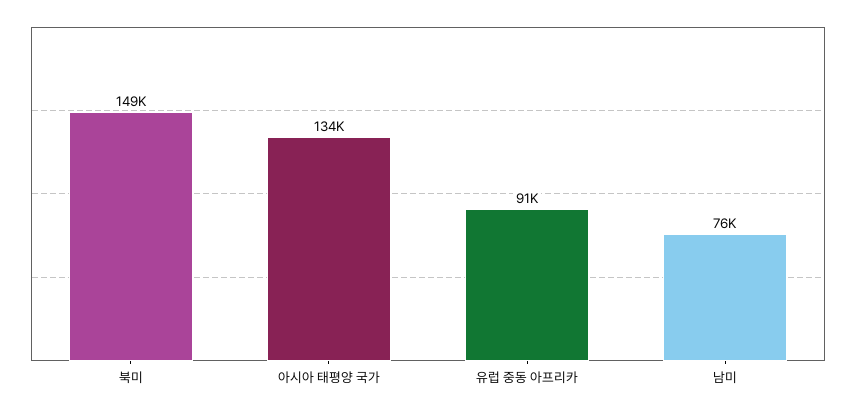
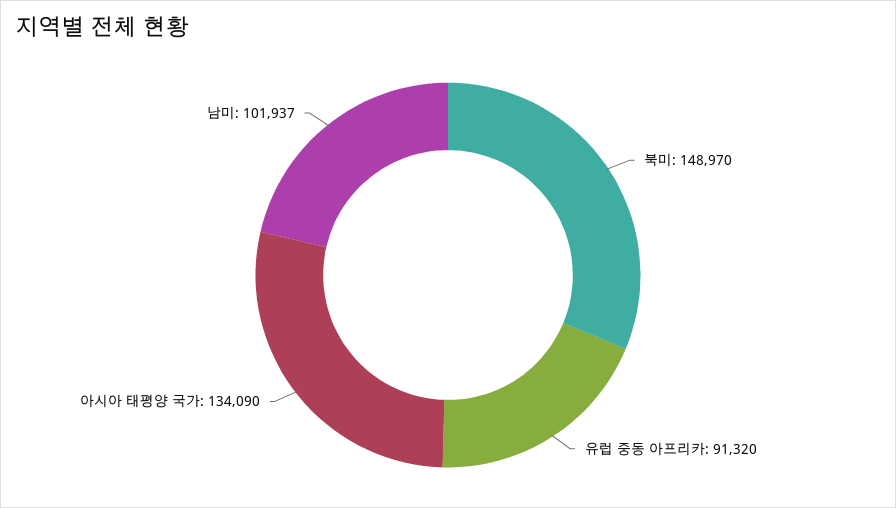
  {
    "북미": 148970,
    "아시아 태평양 국가": 134090,
    "유럽 중동 아프리카": 91320,
-   "남미": 76000
+   "남미": 101937
  }

